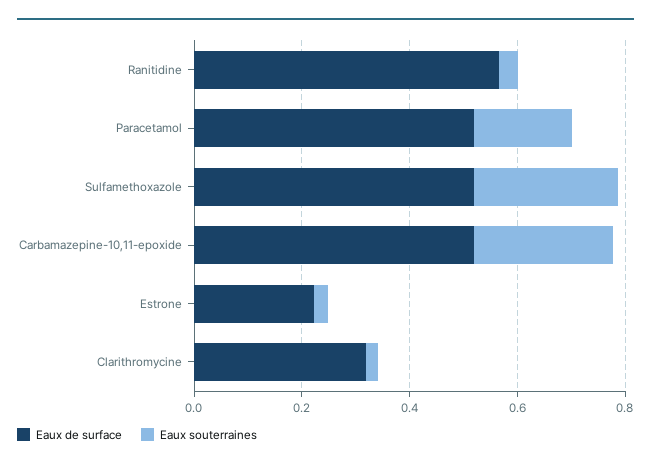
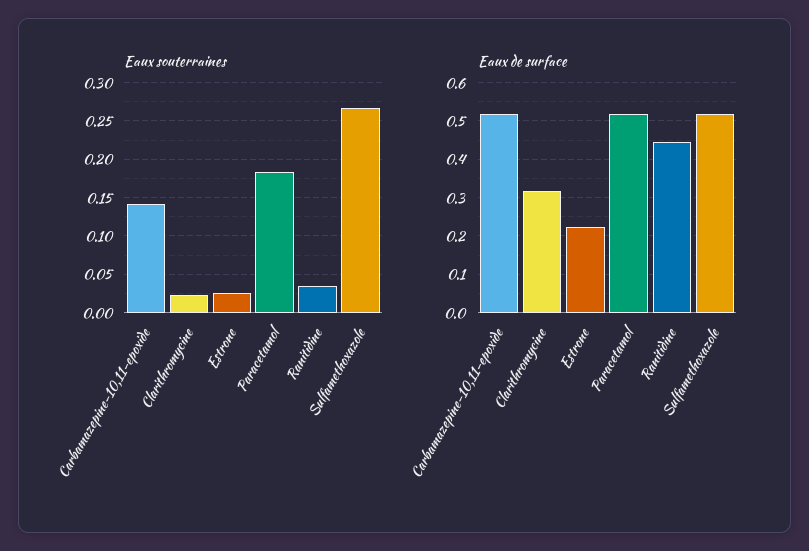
  {
    "Eaux de surface": {
-     "Ranitidine": 0.55,
+     "Ranitidine": 0.44,
      "Paracetamol": 0.52,
      "Sulfamethoxazole": 0.52,
      "Carbamazepine-10,11-epoxide": 0.52,
      "Estrone": 0.22,
      "Clarithromycine": 0.32
    },
    "Eaux souterraines": {
      "Ranitidine": 0.04,
      "Paracetamol": 0.18,
      "Sulfamethoxazole": 0.27,
-     "Carbamazepine-10,11-epoxide": 0.25,
+     "Carbamazepine-10,11-epoxide": 0.14,
      "Estrone": 0.03,
      "Clarithromycine": 0.02
    }
  }

